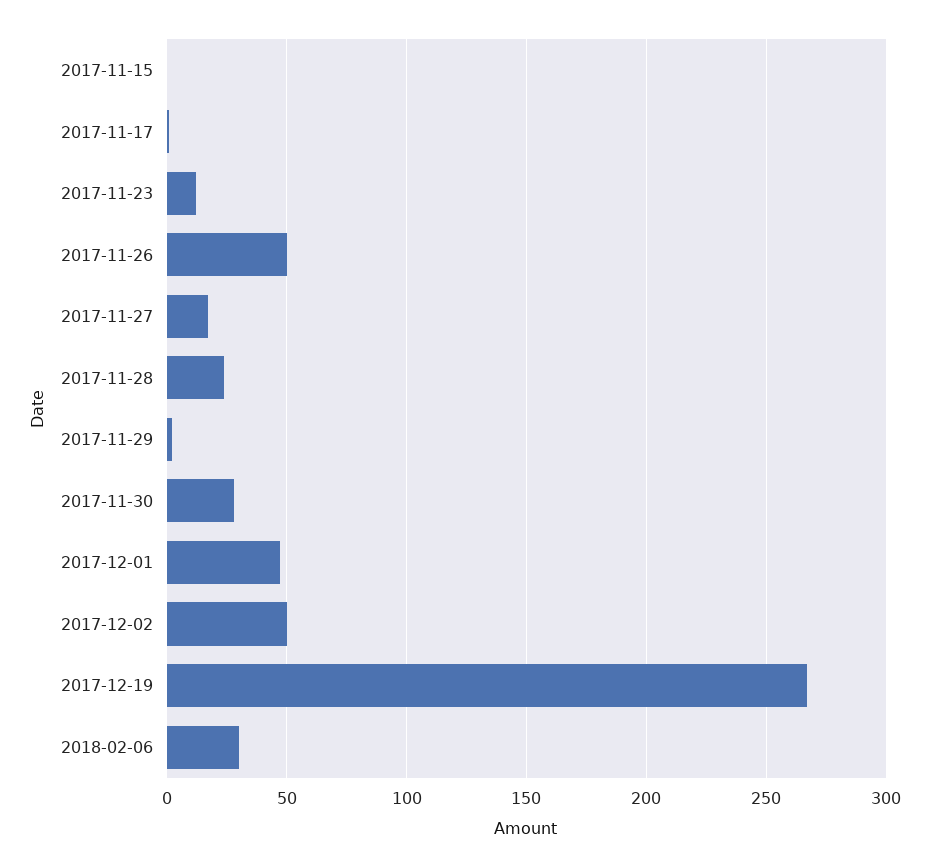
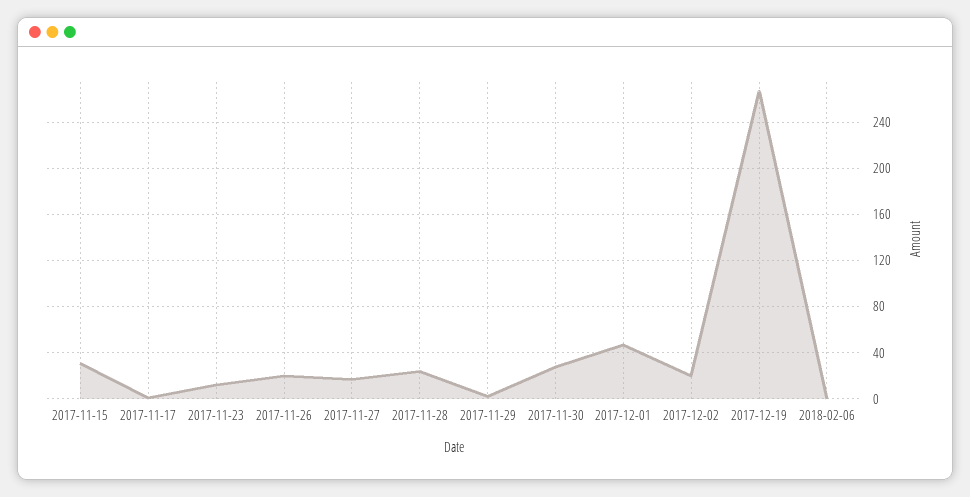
  {
-   "2017-11-15": 0,
+   "2017-11-15": 30,
    "2017-11-17": 0,
    "2017-11-23": 10,
-   "2017-11-26": 50,
+   "2017-11-26": 20,
    "2017-11-27": 15,
    "2017-11-28": 25,
    "2017-11-29": 0,
    "2017-11-30": 30,
    "2017-12-01": 45,
-   "2017-12-02": 50,
+   "2017-12-02": 20,
    "2017-12-19": 265,
-   "2018-02-06": 30
+   "2018-02-06": 0
  }

